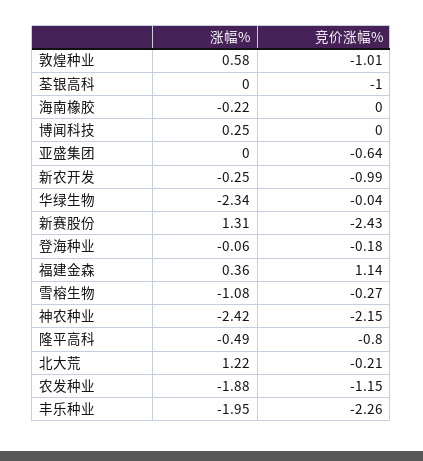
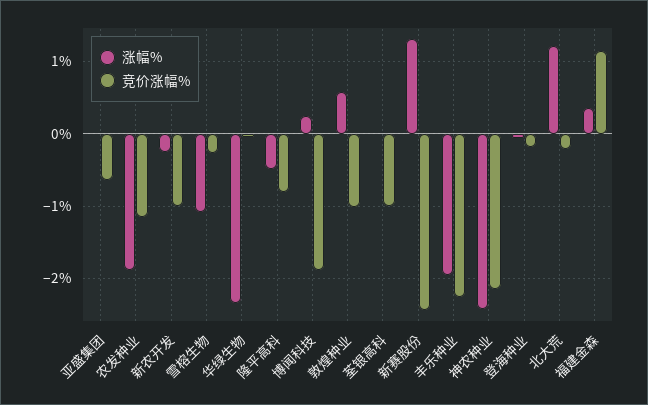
  {
    "涨幅%": {
      "敦煌种业": 0.58,
      "荃银高科": 0,
-     "海南橡胶": -0.22,
      "博闻科技": 0.25,
      "亚盛集团": 0,
      "新农开发": -0.25,
      "华绿生物": -2.34,
      "新赛股份": 1.31,
      "登海种业": -0.06,
      "福建金森": 0.36,
      "雪榕生物": -1.08,
      "神农种业": -2.42,
      "隆平高科": -0.49,
      "北大荒": 1.22,
      "农发种业": -1.88,
      "丰乐种业": -1.95
    },
    "竞价涨幅%": {
      "敦煌种业": -1.01,
      "荃银高科": -1,
-     "海南橡胶": 0,
-     "博闻科技": 0,
+     "博闻科技": -1.9,
      "亚盛集团": -0.64,
      "新农开发": -0.99,
      "华绿生物": -0.04,
      "新赛股份": -2.43,
      "登海种业": -0.18,
      "福建金森": 1.14,
      "雪榕生物": -0.27,
      "神农种业": -2.15,
      "隆平高科": -0.8,
      "北大荒": -0.21,
      "农发种业": -1.15,
      "丰乐种业": -2.26
    }
  }

